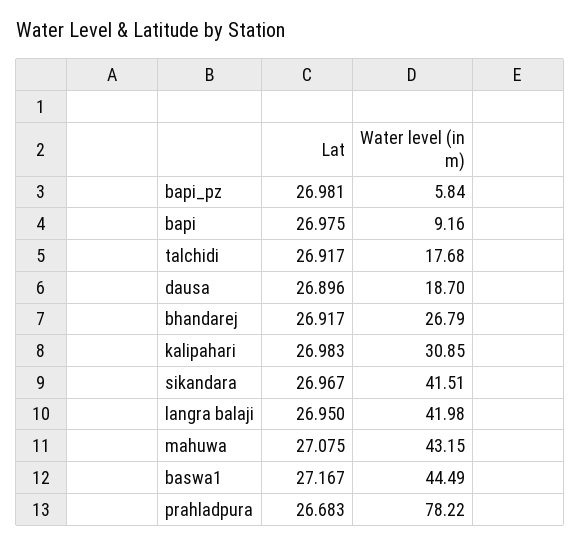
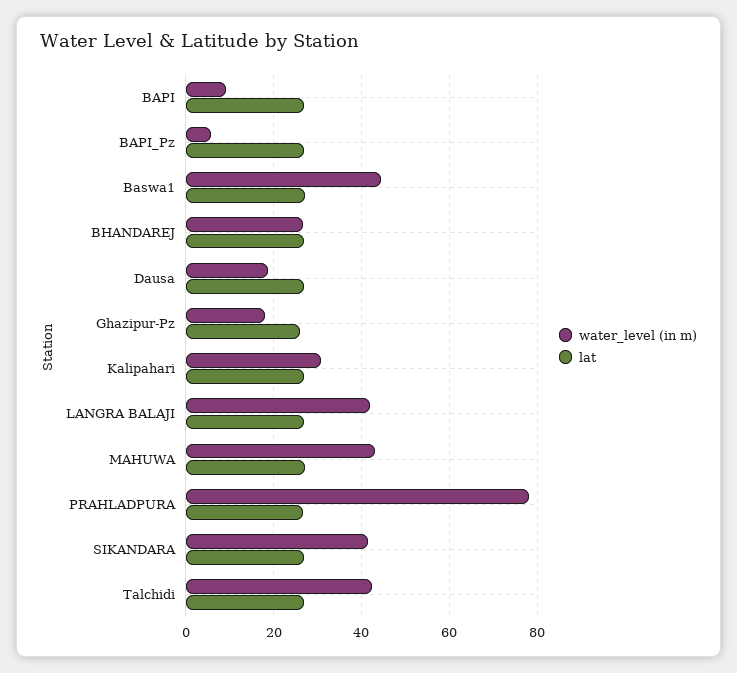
  {
    "Lat": {
      "bapi_pz": 26.981,
      "bapi": 26.975,
      "talchidi": 26.917,
      "dausa": 26.896,
      "bhandarej": 26.917,
      "kalipahari": 26.983,
      "sikandara": 26.967,
      "langra balaji": 26.95,
      "mahuwa": 27.075,
      "baswa1": 27.167,
-     "prahladpura": 26.683
+     "prahladpura": 26.683,
+     "Ghazipur-Pz": 26
    },
    "Water level (in m)": {
      "bapi_pz": 5.84,
      "bapi": 9.16,
-     "talchidi": 17.68,
+     "talchidi": 42,
      "dausa": 18.7,
      "bhandarej": 26.79,
      "kalipahari": 30.85,
      "sikandara": 41.51,
      "langra balaji": 41.98,
      "mahuwa": 43.15,
      "baswa1": 44.49,
-     "prahladpura": 78.22
+     "prahladpura": 78.22,
+     "Ghazipur-Pz": 18
    }
  }

